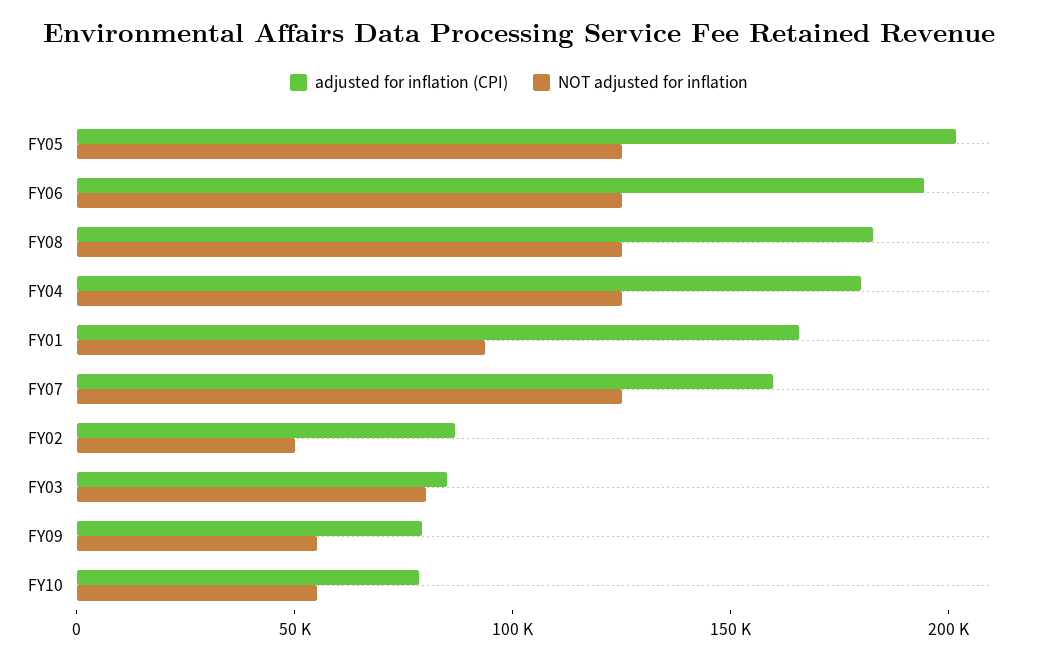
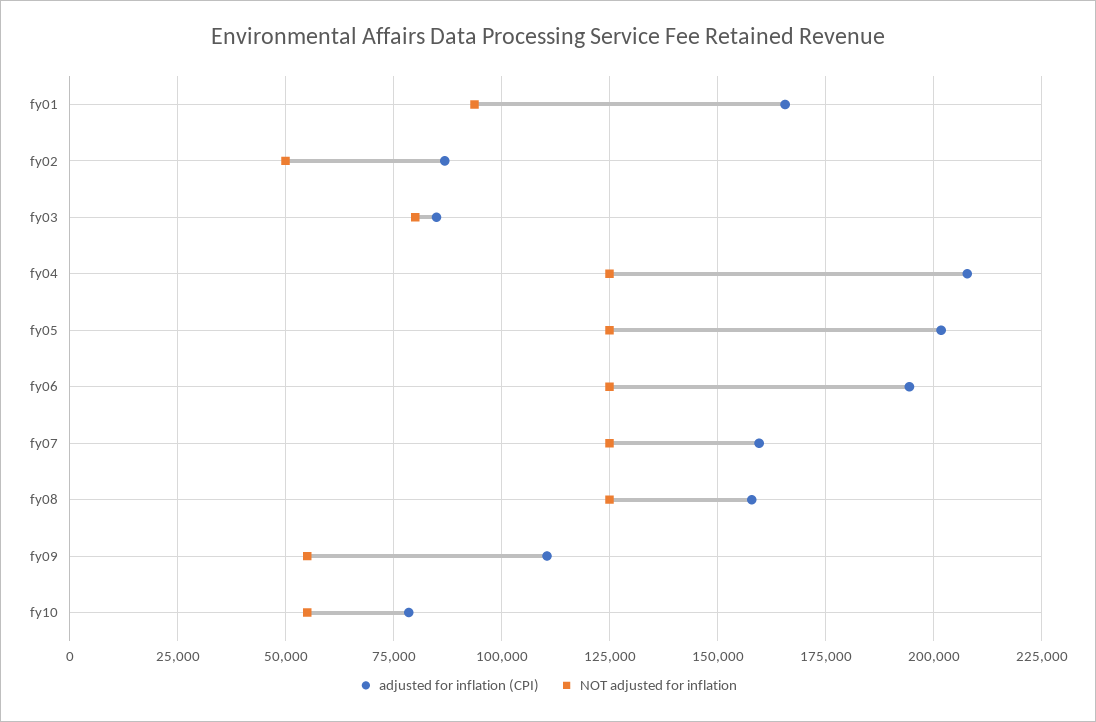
  {
    "adjusted for inflation (CPI)": {
      "FY05": 202500,
      "FY06": 195000,
-     "FY08": 180000,
+     "FY08": 157500,
-     "FY04": 180000,
+     "FY04": 207500,
      "FY01": 165000,
      "FY07": 160000,
      "FY02": 87500,
      "FY03": 85000,
-     "FY09": 80000,
+     "FY09": 110000,
      "FY10": 77500
    },
    "NOT adjusted for inflation": {
      "FY05": 125000,
      "FY06": 125000,
      "FY08": 125000,
      "FY04": 125000,
      "FY01": 92500,
      "FY07": 125000,
      "FY02": 50000,
      "FY03": 80000,
      "FY09": 55000,
      "FY10": 55000
    }
  }

